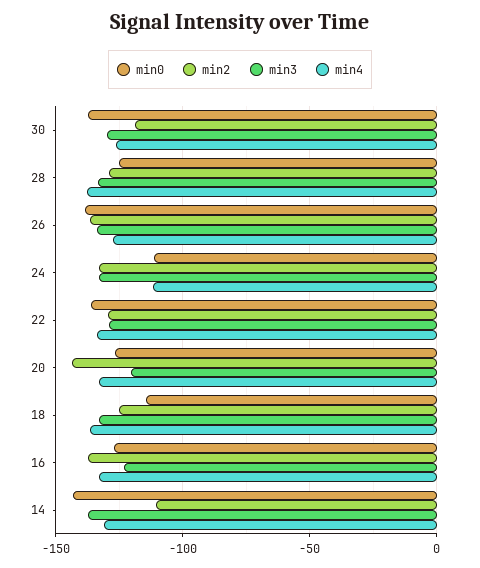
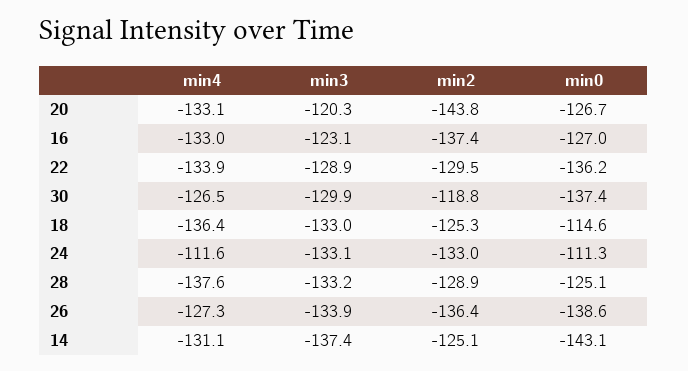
  {
    "min0": {
      "30": -137.4,
      "28": -125.1,
      "26": -138.6,
      "24": -111.3,
      "22": -136.2,
      "20": -126.7,
      "18": -114.6,
      "16": -127,
      "14": -143.1
    },
    "min2": {
      "30": -118.8,
      "28": -128.9,
      "26": -136.4,
      "24": -133,
      "22": -129.5,
      "20": -143.8,
      "18": -125.3,
      "16": -137.4,
-     "14": -110
+     "14": -125.1
    },
    "min3": {
      "30": -129.9,
      "28": -133.2,
      "26": -133.9,
      "24": -133.1,
      "22": -128.9,
      "20": -120.3,
      "18": -133,
      "16": -123.1,
      "14": -137.4
    },
    "min4": {
      "30": -126.5,
      "28": -137.6,
      "26": -127.3,
      "24": -111.6,
      "22": -133.9,
      "20": -133.1,
      "18": -136.4,
      "16": -133,
      "14": -131.1
    }
  }

